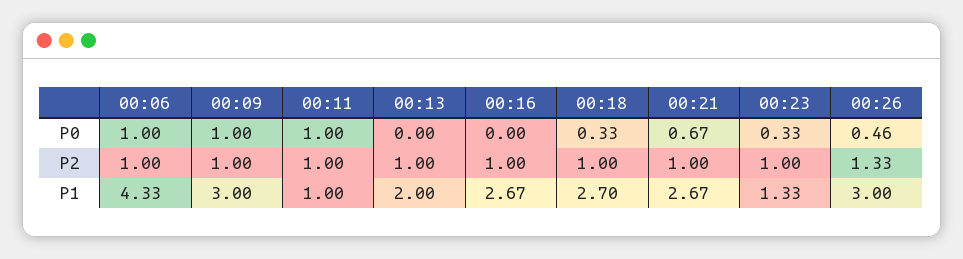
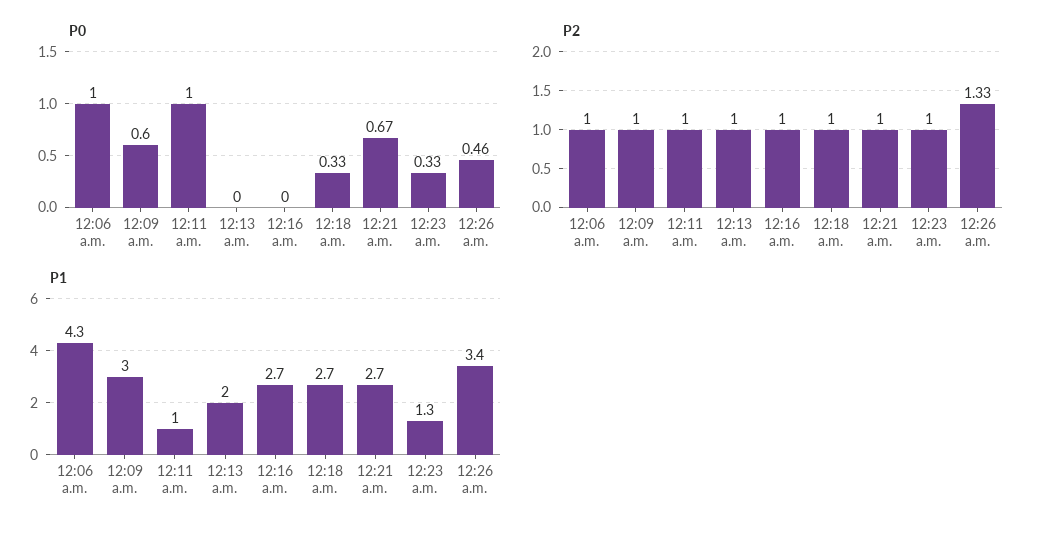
  {
    "P0": {
      "00:06": 1,
-     "00:09": 1,
+     "00:09": 0.6,
      "00:11": 1,
      "00:13": 0,
      "00:16": 0,
      "00:18": 0.33,
      "00:21": 0.67,
      "00:23": 0.33,
      "00:26": 0.46
    },
    "P2": {
      "00:06": 1,
      "00:09": 1,
      "00:11": 1,
      "00:13": 1,
      "00:16": 1,
      "00:18": 1,
      "00:21": 1,
      "00:23": 1,
      "00:26": 1.33
    },
    "P1": {
      "00:06": 4.33,
      "00:09": 3,
      "00:11": 1,
      "00:13": 2,
      "00:16": 2.67,
      "00:18": 2.7,
      "00:21": 2.67,
      "00:23": 1.33,
-     "00:26": 3
+     "00:26": 3.4
    }
  }

